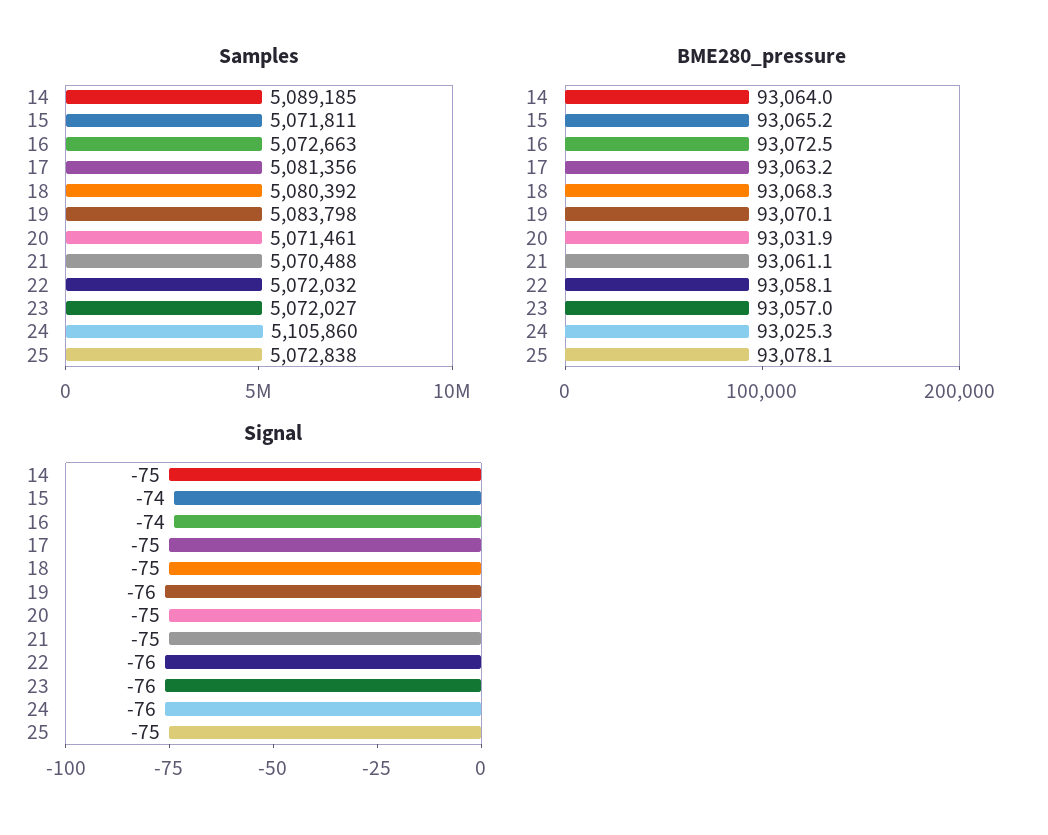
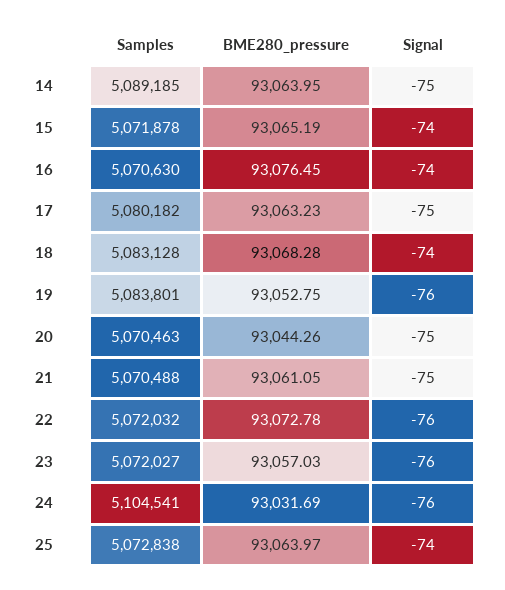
  {
    "Samples": {
      "14": 5089185,
-     "15": 5071811,
+     "15": 5071878,
-     "16": 5072663,
+     "16": 5070630,
-     "17": 5081356,
+     "17": 5080182,
-     "18": 5080392,
+     "18": 5083128,
-     "19": 5083798,
+     "19": 5083801,
-     "20": 5071461,
+     "20": 5070463,
      "21": 5070488,
      "22": 5072032,
      "23": 5072027,
-     "24": 5105860,
+     "24": 5104541,
      "25": 5072838
    },
    "BME280_pressure": {
      "14": 93063.95,
      "15": 93065.19,
-     "16": 93072.5,
+     "16": 93076.45,
      "17": 93063.23,
      "18": 93068.28,
-     "19": 93070.1,
+     "19": 93052.75,
-     "20": 93031.9,
+     "20": 93044.26,
      "21": 93061.05,
-     "22": 93058.1,
+     "22": 93072.78,
      "23": 93057.03,
-     "24": 93025.3,
+     "24": 93031.69,
-     "25": 93078.1
+     "25": 93063.97
    },
    "Signal": {
      "14": -75,
      "15": -74,
      "16": -74,
      "17": -75,
-     "18": -75,
+     "18": -74,
      "19": -76,
      "20": -75,
      "21": -75,
      "22": -76,
      "23": -76,
      "24": -76,
-     "25": -75
+     "25": -74
    }
  }

